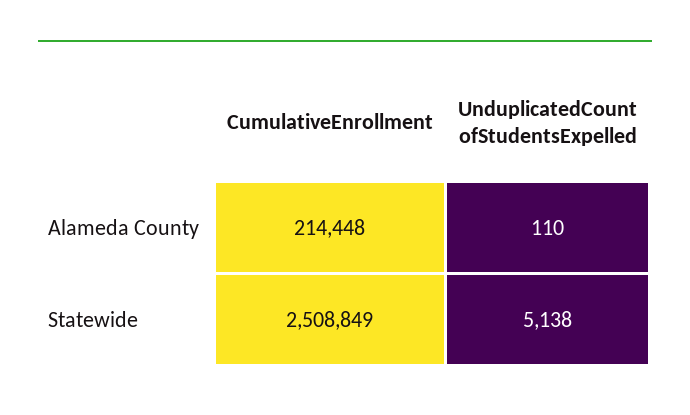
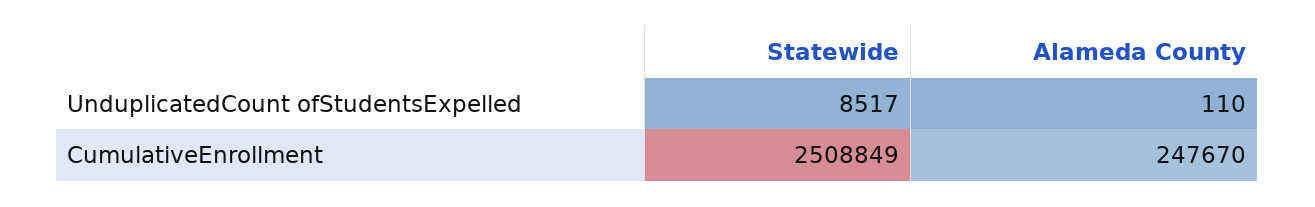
  {
    "CumulativeEnrollment": {
-     "Alameda County": 214448,
+     "Alameda County": 247670,
      "Statewide": 2508849
    },
    "UnduplicatedCount ofStudentsExpelled": {
      "Alameda County": 110,
-     "Statewide": 5138
+     "Statewide": 8517
    }
  }

